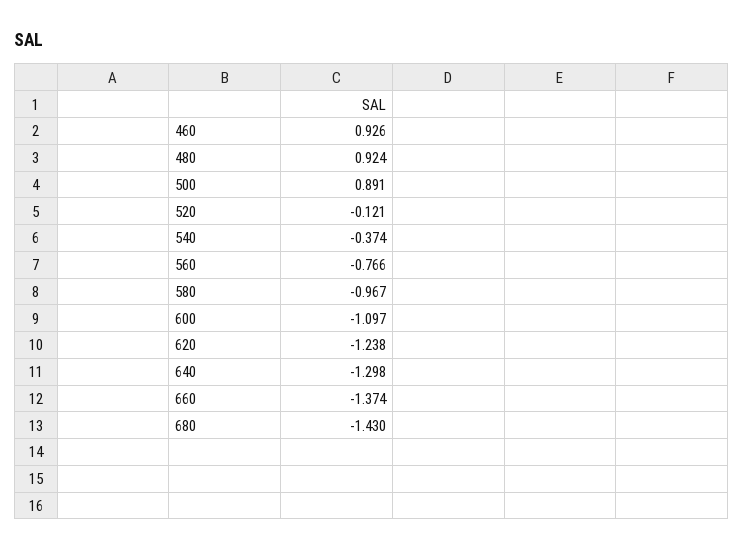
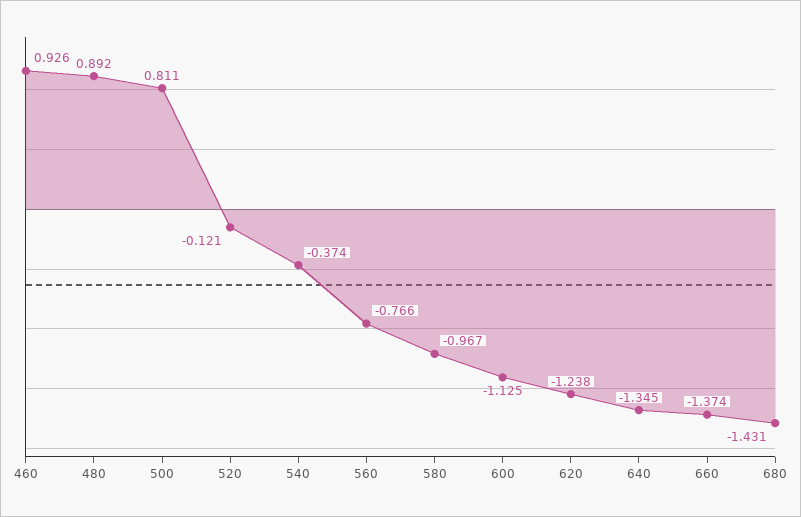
  {
    "460": 0.926,
-   "480": 0.924,
+   "480": 0.892,
-   "500": 0.891,
+   "500": 0.811,
    "520": -0.121,
    "540": -0.374,
    "560": -0.766,
    "580": -0.967,
-   "600": -1.097,
+   "600": -1.125,
    "620": -1.238,
-   "640": -1.298,
+   "640": -1.345,
    "660": -1.374,
-   "680": -1.43
+   "680": -1.431
  }

